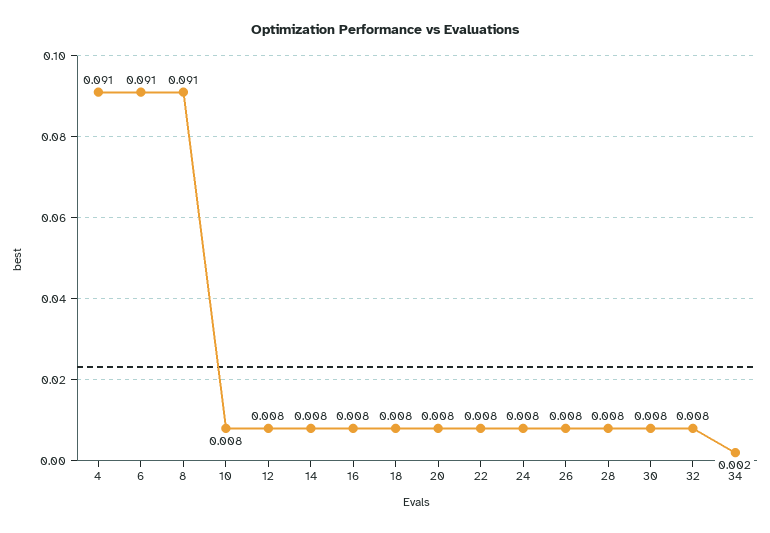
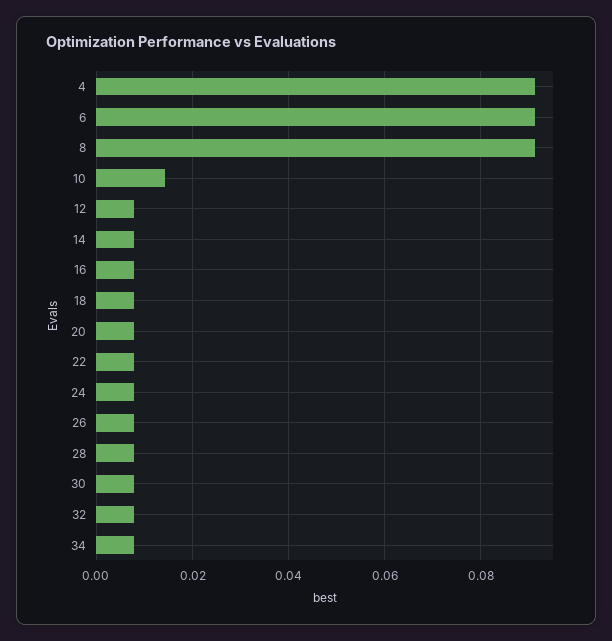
  {
    "4": 0.091,
    "6": 0.091,
    "8": 0.091,
-   "10": 0.008,
+   "10": 0.014,
    "12": 0.008,
    "14": 0.008,
    "16": 0.008,
    "18": 0.008,
    "20": 0.008,
    "22": 0.008,
    "24": 0.008,
    "26": 0.008,
    "28": 0.008,
    "30": 0.008,
    "32": 0.008,
-   "34": 0.002
+   "34": 0.008
  }

